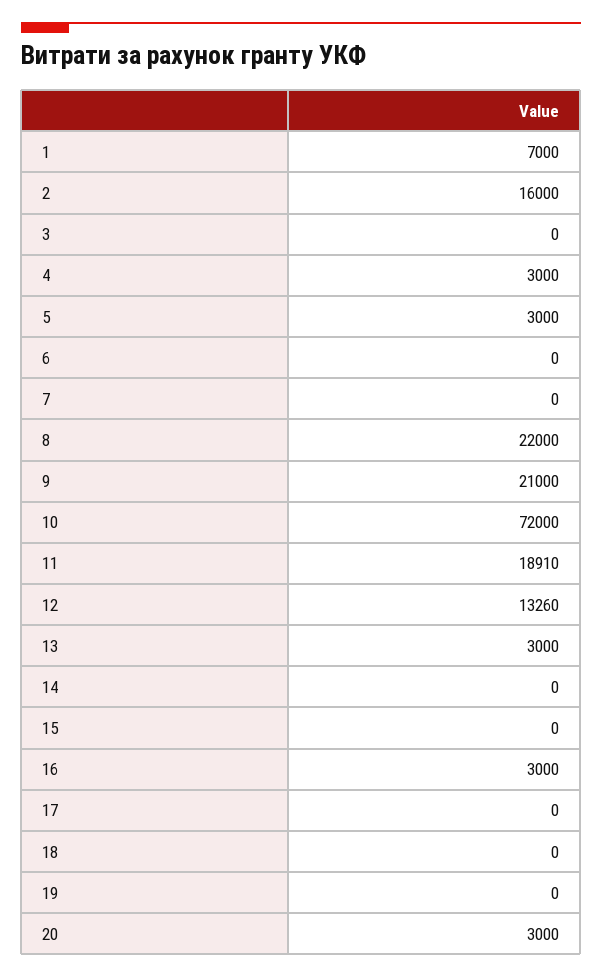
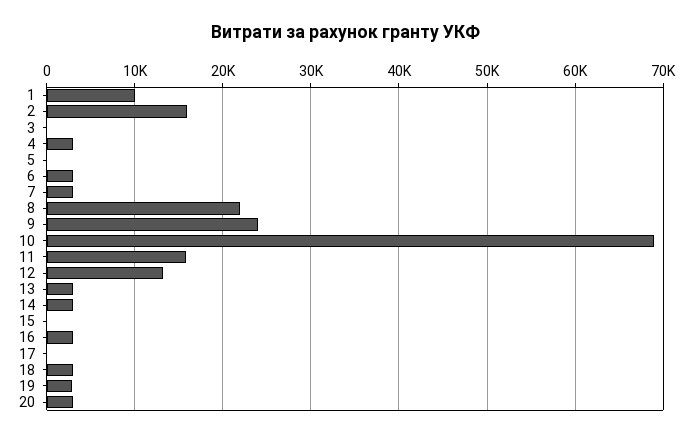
  {
-   "1": 7000,
+   "1": 10000,
    "2": 16000,
    "3": 0,
    "4": 3000,
-   "5": 3000,
+   "5": 0,
-   "6": 0,
+   "6": 3000,
-   "7": 0,
+   "7": 3000,
    "8": 22000,
-   "9": 21000,
+   "9": 24000,
-   "10": 72000,
+   "10": 69000,
-   "11": 18910,
+   "11": 16000,
    "12": 13260,
    "13": 3000,
-   "14": 0,
+   "14": 3000,
    "15": 0,
    "16": 3000,
    "17": 0,
-   "18": 0,
+   "18": 3000,
-   "19": 0,
+   "19": 3000,
    "20": 3000
  }

